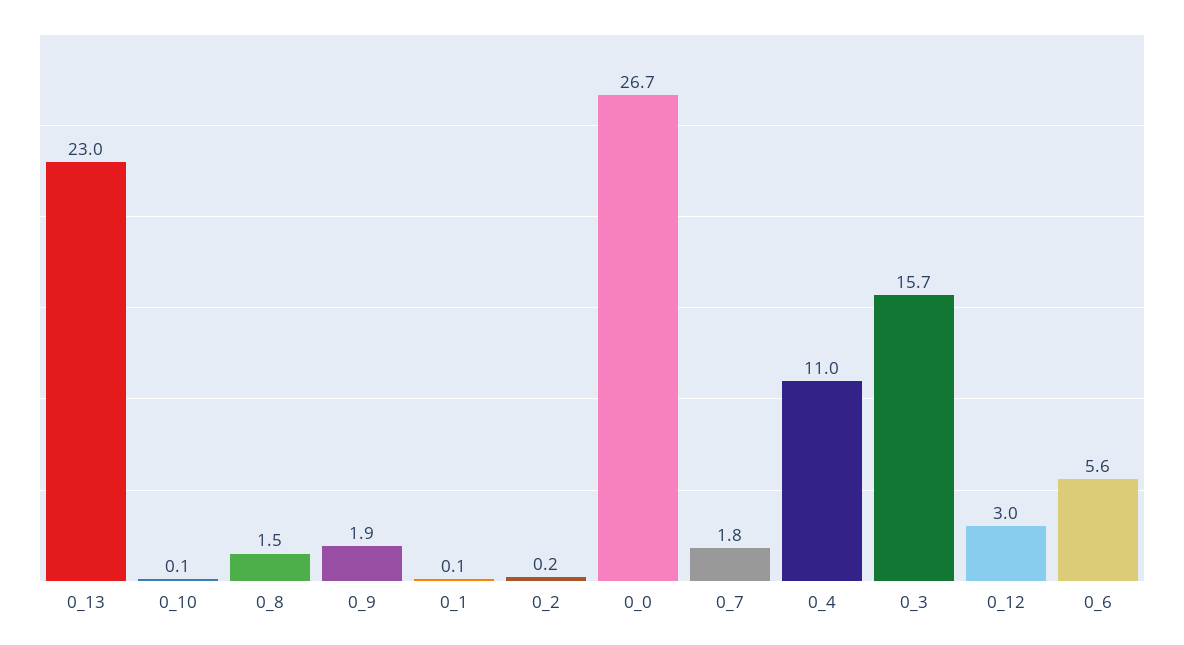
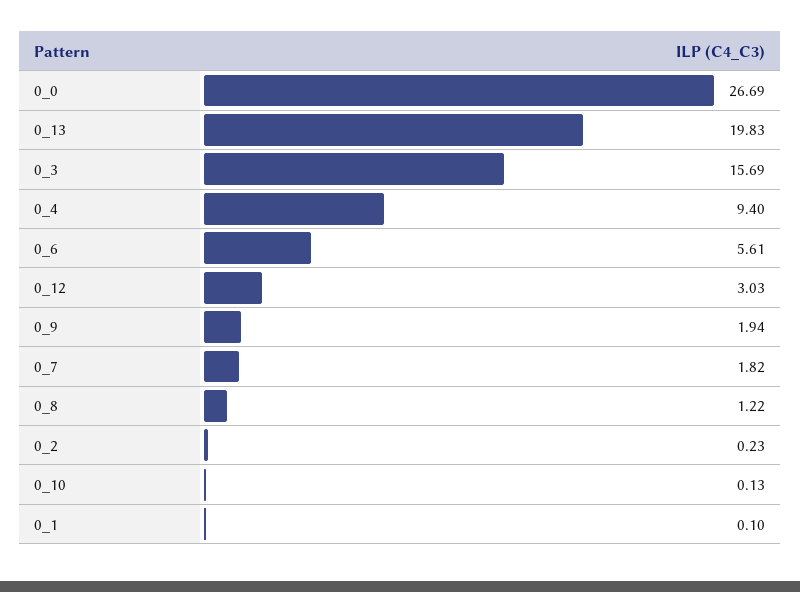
  {
-   "0_13": 23,
+   "0_13": 19.83,
    "0_10": 0.13,
-   "0_8": 1.5,
+   "0_8": 1.22,
    "0_9": 1.94,
    "0_1": 0.1,
    "0_2": 0.23,
    "0_0": 26.69,
    "0_7": 1.82,
-   "0_4": 11,
+   "0_4": 9.4,
    "0_3": 15.69,
    "0_12": 3.03,
    "0_6": 5.61
  }

